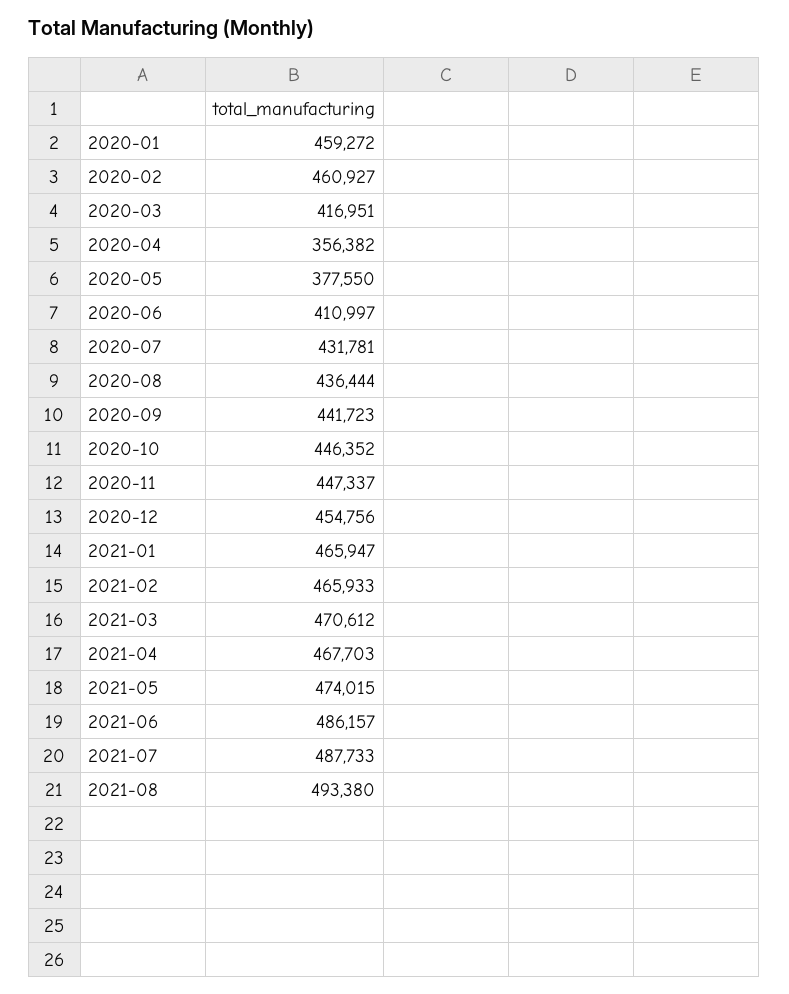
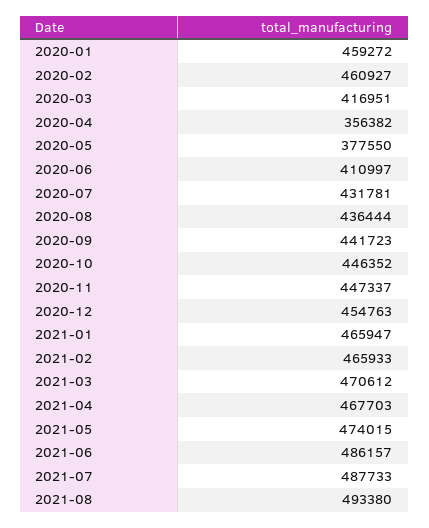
  {
    "2020-01": 459272,
    "2020-02": 460927,
    "2020-03": 416951,
    "2020-04": 356382,
    "2020-05": 377550,
    "2020-06": 410997,
    "2020-07": 431781,
    "2020-08": 436444,
    "2020-09": 441723,
    "2020-10": 446352,
    "2020-11": 447337,
-   "2020-12": 454756,
+   "2020-12": 454763,
    "2021-01": 465947,
    "2021-02": 465933,
    "2021-03": 470612,
    "2021-04": 467703,
    "2021-05": 474015,
    "2021-06": 486157,
    "2021-07": 487733,
    "2021-08": 493380
  }

